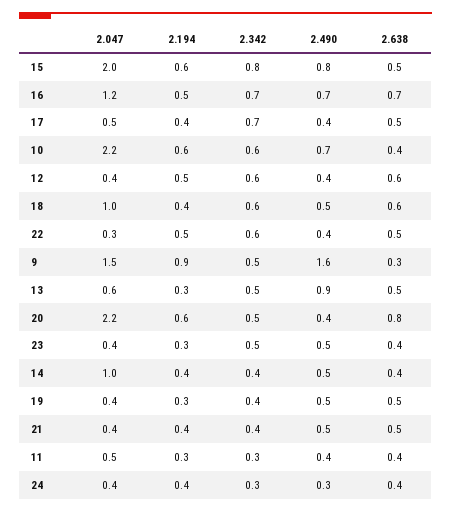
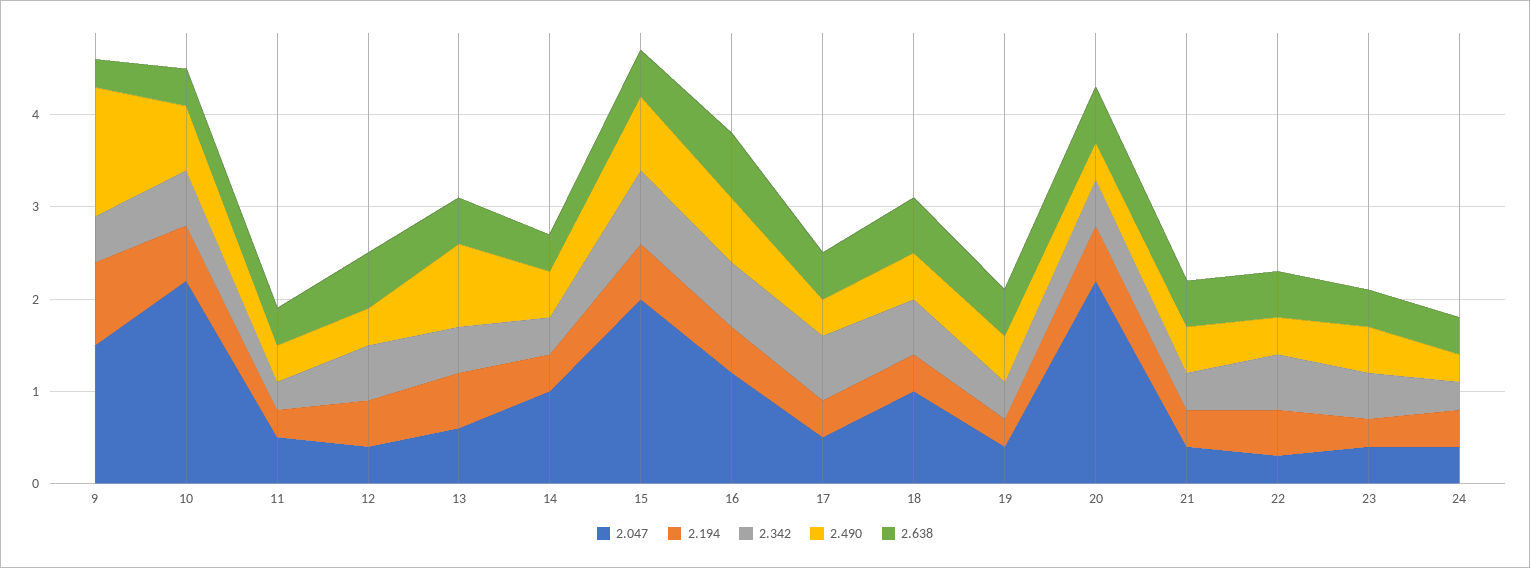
  {
    "2.047": {
      "15": 2,
      "16": 1.2,
      "17": 0.5,
      "10": 2.2,
      "12": 0.4,
      "18": 1,
      "22": 0.3,
      "9": 1.5,
      "13": 0.6,
      "20": 2.2,
      "23": 0.4,
      "14": 1,
      "19": 0.4,
      "21": 0.4,
      "11": 0.5,
      "24": 0.4
    },
    "2.194": {
      "15": 0.6,
      "16": 0.5,
      "17": 0.4,
      "10": 0.6,
      "12": 0.5,
      "18": 0.4,
      "22": 0.5,
      "9": 0.9,
-     "13": 0.3,
+     "13": 0.6,
      "20": 0.6,
      "23": 0.3,
      "14": 0.4,
      "19": 0.3,
      "21": 0.4,
      "11": 0.3,
      "24": 0.4
    },
    "2.342": {
      "15": 0.8,
      "16": 0.7,
      "17": 0.7,
      "10": 0.6,
      "12": 0.6,
      "18": 0.6,
      "22": 0.6,
      "9": 0.5,
      "13": 0.5,
      "20": 0.5,
      "23": 0.5,
      "14": 0.4,
      "19": 0.4,
      "21": 0.4,
      "11": 0.3,
      "24": 0.3
    },
    "2.490": {
      "15": 0.8,
      "16": 0.7,
      "17": 0.4,
      "10": 0.7,
      "12": 0.4,
      "18": 0.5,
      "22": 0.4,
-     "9": 1.6,
+     "9": 1.4,
      "13": 0.9,
      "20": 0.4,
      "23": 0.5,
      "14": 0.5,
      "19": 0.5,
      "21": 0.5,
      "11": 0.4,
      "24": 0.3
    },
    "2.638": {
      "15": 0.5,
      "16": 0.7,
      "17": 0.5,
      "10": 0.4,
      "12": 0.6,
      "18": 0.6,
      "22": 0.5,
      "9": 0.3,
      "13": 0.5,
-     "20": 0.8,
+     "20": 0.6,
      "23": 0.4,
      "14": 0.4,
      "19": 0.5,
      "21": 0.5,
      "11": 0.4,
      "24": 0.4
    }
  }

